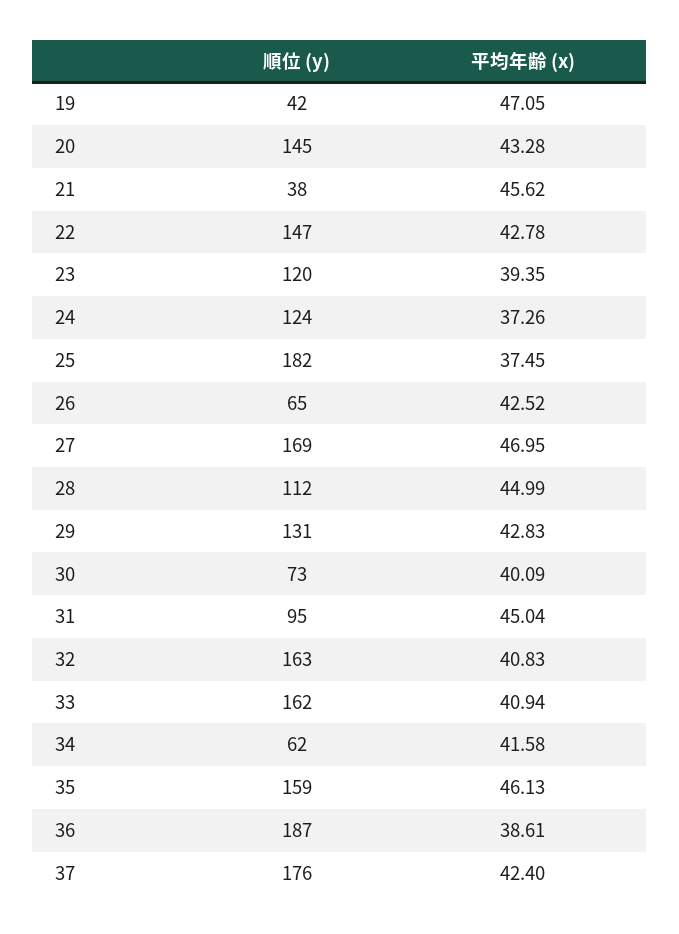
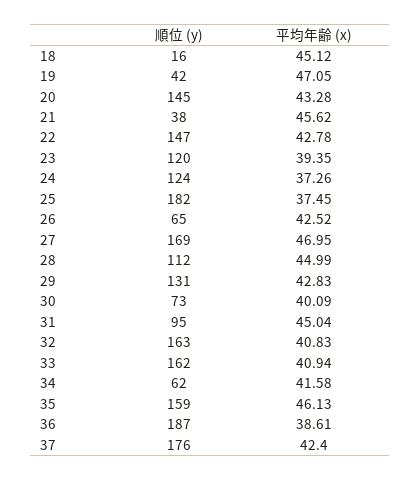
  {
    "順位 (y)": {
      "19": 42,
      "20": 145,
      "21": 38,
      "22": 147,
      "23": 120,
      "24": 124,
      "25": 182,
      "26": 65,
      "27": 169,
      "28": 112,
      "29": 131,
      "30": 73,
      "31": 95,
      "32": 163,
      "33": 162,
      "34": 62,
      "35": 159,
      "36": 187,
-     "37": 176
+     "37": 176,
+     "18": 16
    },
    "平均年齢 (x)": {
      "19": 47.05,
      "20": 43.28,
      "21": 45.62,
      "22": 42.78,
      "23": 39.35,
      "24": 37.26,
      "25": 37.45,
      "26": 42.52,
      "27": 46.95,
      "28": 44.99,
      "29": 42.83,
      "30": 40.09,
      "31": 45.04,
      "32": 40.83,
      "33": 40.94,
      "34": 41.58,
      "35": 46.13,
      "36": 38.61,
-     "37": 42.4
+     "37": 42.4,
+     "18": 45.12
    }
  }

